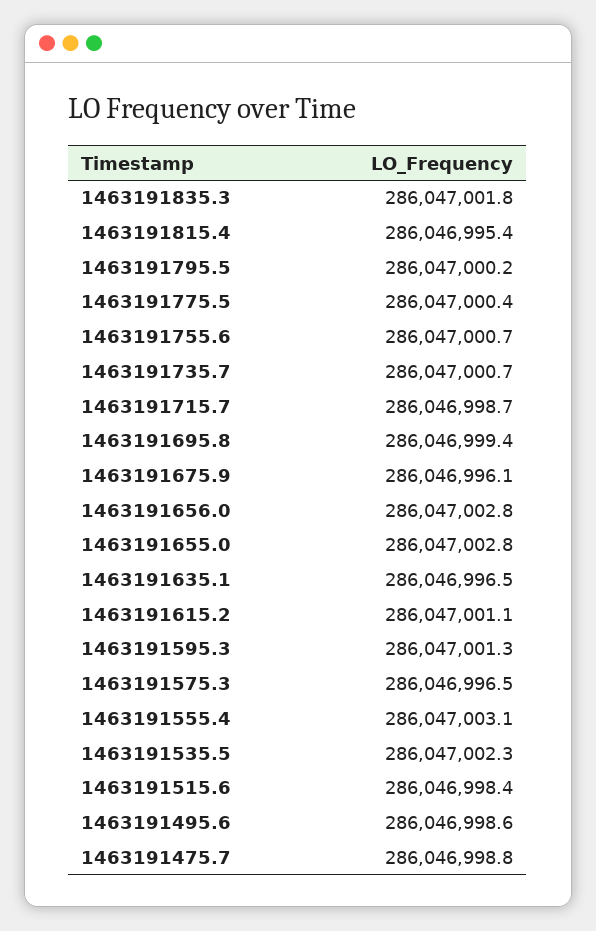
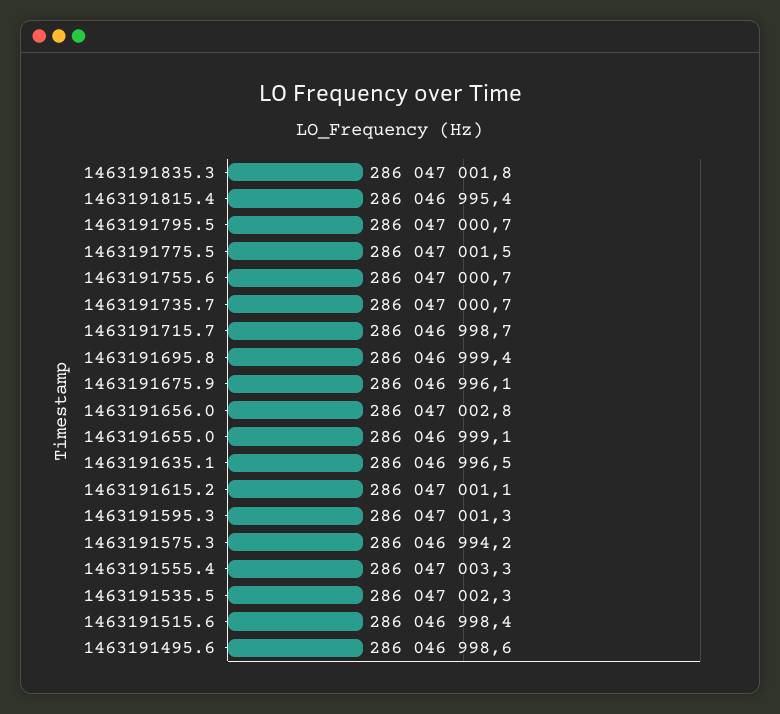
  {
    "1463191835.3": 286047001.8,
    "1463191815.4": 286046995.4,
-   "1463191795.5": 286047000.2,
+   "1463191795.5": 286047000.7,
-   "1463191775.5": 286047000.4,
+   "1463191775.5": 286047001.5,
    "1463191755.6": 286047000.7,
    "1463191735.7": 286047000.7,
    "1463191715.7": 286046998.7,
    "1463191695.8": 286046999.4,
    "1463191675.9": 286046996.1,
    "1463191656.0": 286047002.8,
-   "1463191655.0": 286047002.8,
+   "1463191655.0": 286046999.1,
    "1463191635.1": 286046996.5,
    "1463191615.2": 286047001.1,
    "1463191595.3": 286047001.3,
-   "1463191575.3": 286046996.5,
+   "1463191575.3": 286046994.2,
-   "1463191555.4": 286047003.1,
+   "1463191555.4": 286047003.3,
    "1463191535.5": 286047002.3,
    "1463191515.6": 286046998.4,
-   "1463191495.6": 286046998.6,
+   "1463191495.6": 286046998.6
-   "1463191475.7": 286046998.8
  }

